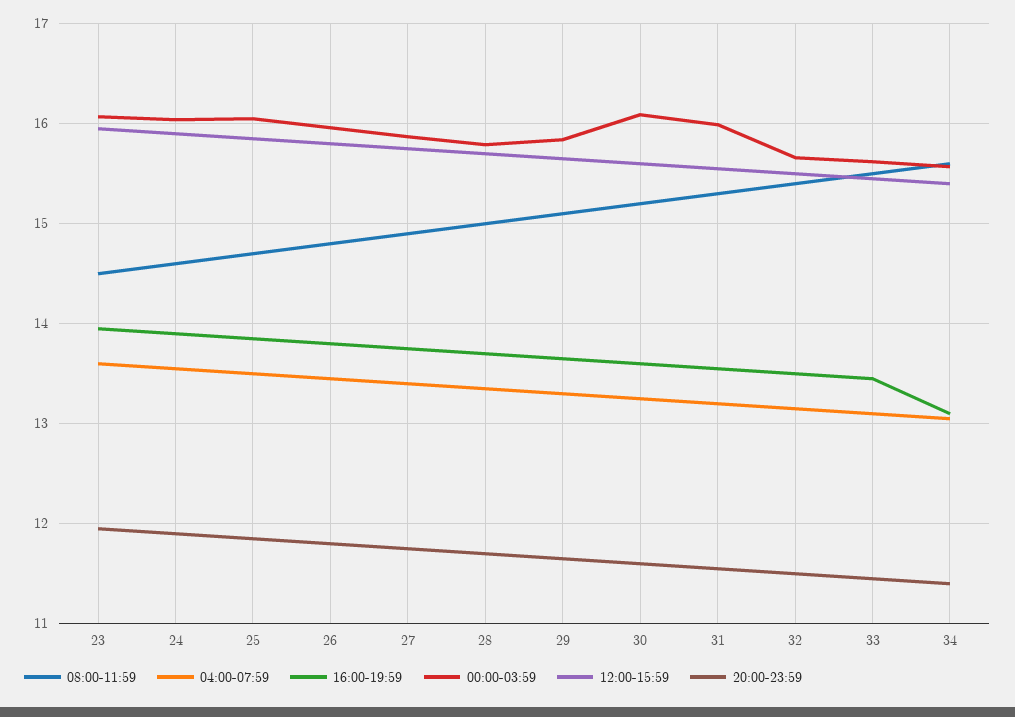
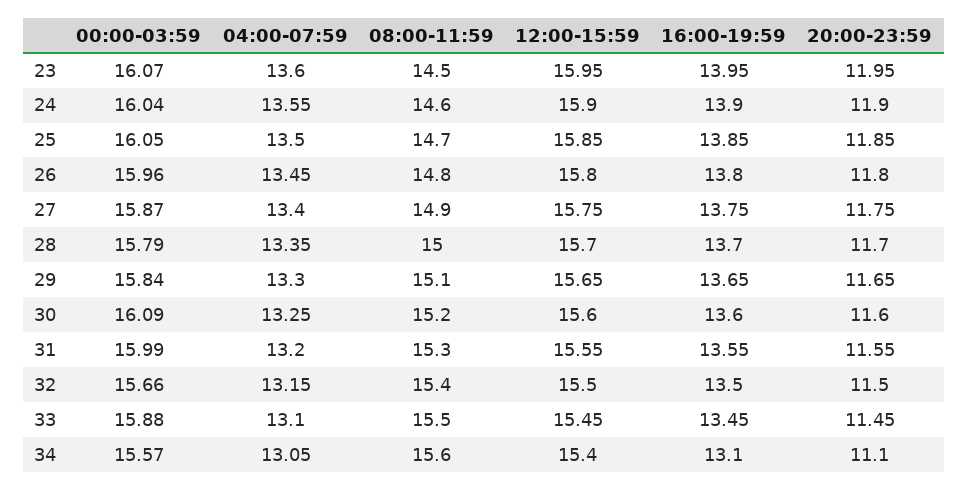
  {
    "08:00-11:59": {
      "23": 14.5,
      "24": 14.6,
      "25": 14.7,
      "26": 14.8,
      "27": 14.9,
      "28": 15,
      "29": 15.1,
      "30": 15.2,
      "31": 15.3,
      "32": 15.4,
      "33": 15.5,
      "34": 15.6
    },
    "04:00-07:59": {
      "23": 13.6,
      "24": 13.55,
      "25": 13.5,
      "26": 13.45,
      "27": 13.4,
      "28": 13.35,
      "29": 13.3,
      "30": 13.25,
      "31": 13.2,
      "32": 13.15,
      "33": 13.1,
      "34": 13.05
    },
    "16:00-19:59": {
      "23": 13.95,
      "24": 13.9,
      "25": 13.85,
      "26": 13.8,
      "27": 13.75,
      "28": 13.7,
      "29": 13.65,
      "30": 13.6,
      "31": 13.55,
      "32": 13.5,
      "33": 13.45,
      "34": 13.1
    },
    "00:00-03:59": {
      "23": 16.07,
      "24": 16.04,
      "25": 16.05,
      "26": 15.96,
      "27": 15.87,
      "28": 15.79,
      "29": 15.84,
      "30": 16.09,
      "31": 15.99,
      "32": 15.66,
-     "33": 15.6,
+     "33": 15.88,
      "34": 15.57
    },
    "12:00-15:59": {
      "23": 15.95,
      "24": 15.9,
      "25": 15.85,
      "26": 15.8,
      "27": 15.75,
      "28": 15.7,
      "29": 15.65,
      "30": 15.6,
      "31": 15.55,
      "32": 15.5,
      "33": 15.45,
      "34": 15.4
    },
    "20:00-23:59": {
      "23": 11.95,
      "24": 11.9,
      "25": 11.85,
      "26": 11.8,
      "27": 11.75,
      "28": 11.7,
      "29": 11.65,
      "30": 11.6,
      "31": 11.55,
      "32": 11.5,
      "33": 11.45,
-     "34": 11.4
+     "34": 11.1
    }
  }

